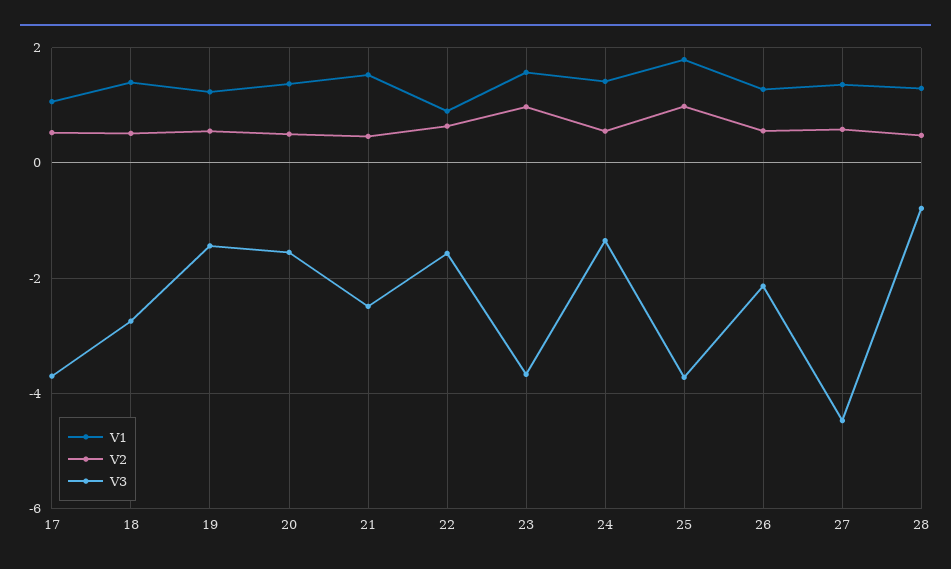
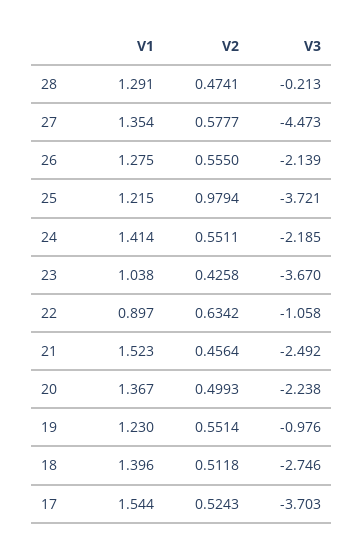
  {
    "V1": {
-     "17": 1,
+     "17": 1.544,
      "18": 1.396,
      "19": 1.23,
      "20": 1.367,
      "21": 1.523,
      "22": 0.897,
-     "23": 1.6,
+     "23": 1.038,
      "24": 1.414,
-     "25": 1.8,
+     "25": 1.215,
      "26": 1.275,
      "27": 1.354,
      "28": 1.291
    },
    "V2": {
      "17": 0.5243,
      "18": 0.5118,
      "19": 0.5514,
      "20": 0.4993,
      "21": 0.4564,
      "22": 0.6342,
-     "23": 1,
+     "23": 0.4258,
      "24": 0.5511,
      "25": 0.9794,
      "26": 0.555,
      "27": 0.5777,
      "28": 0.4741
    },
    "V3": {
      "17": -3.703,
      "18": -2.746,
-     "19": -1.4,
+     "19": -0.976,
-     "20": -1.6,
+     "20": -2.238,
      "21": -2.492,
-     "22": -1.6,
+     "22": -1.058,
      "23": -3.67,
-     "24": -1.4,
+     "24": -2.185,
      "25": -3.721,
      "26": -2.139,
      "27": -4.473,
-     "28": -0.8
+     "28": -0.213
    }
  }

